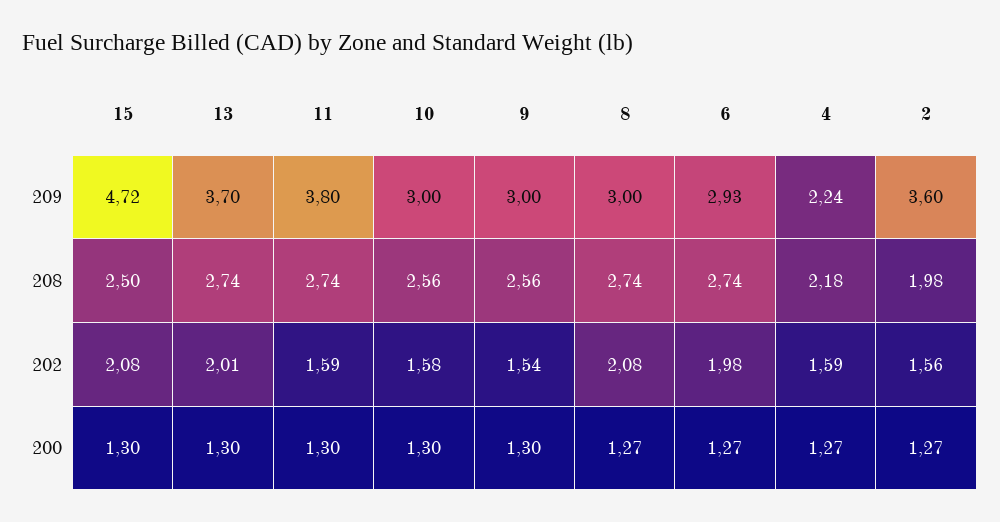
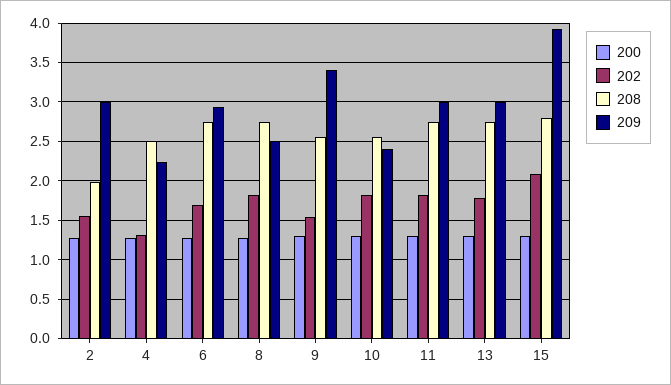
  {
    "209": {
-     "15": 4.72,
+     "15": 3.9,
-     "13": 3.7,
+     "13": 3,
-     "11": 3.8,
+     "11": 3,
-     "10": 3,
+     "10": 2.4,
-     "9": 3,
+     "9": 3.4,
-     "8": 3,
+     "8": 2.5,
      "6": 2.93,
      "4": 2.24,
-     "2": 3.6
+     "2": 3
    },
    "208": {
-     "15": 2.5,
+     "15": 2.8,
      "13": 2.74,
      "11": 2.74,
      "10": 2.56,
      "9": 2.56,
      "8": 2.74,
      "6": 2.74,
-     "4": 2.18,
+     "4": 2.5,
      "2": 1.98
    },
    "202": {
      "15": 2.08,
-     "13": 2.01,
+     "13": 1.8,
-     "11": 1.59,
+     "11": 1.8,
-     "10": 1.58,
+     "10": 1.8,
      "9": 1.54,
-     "8": 2.08,
+     "8": 1.8,
-     "6": 1.98,
+     "6": 1.7,
-     "4": 1.59,
+     "4": 1.3,
      "2": 1.56
    },
    "200": {
      "15": 1.3,
      "13": 1.3,
      "11": 1.3,
      "10": 1.3,
      "9": 1.3,
      "8": 1.27,
      "6": 1.27,
      "4": 1.27,
      "2": 1.27
    }
  }

